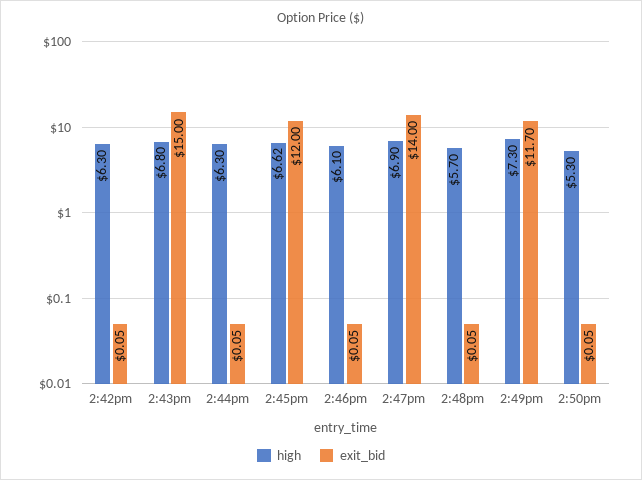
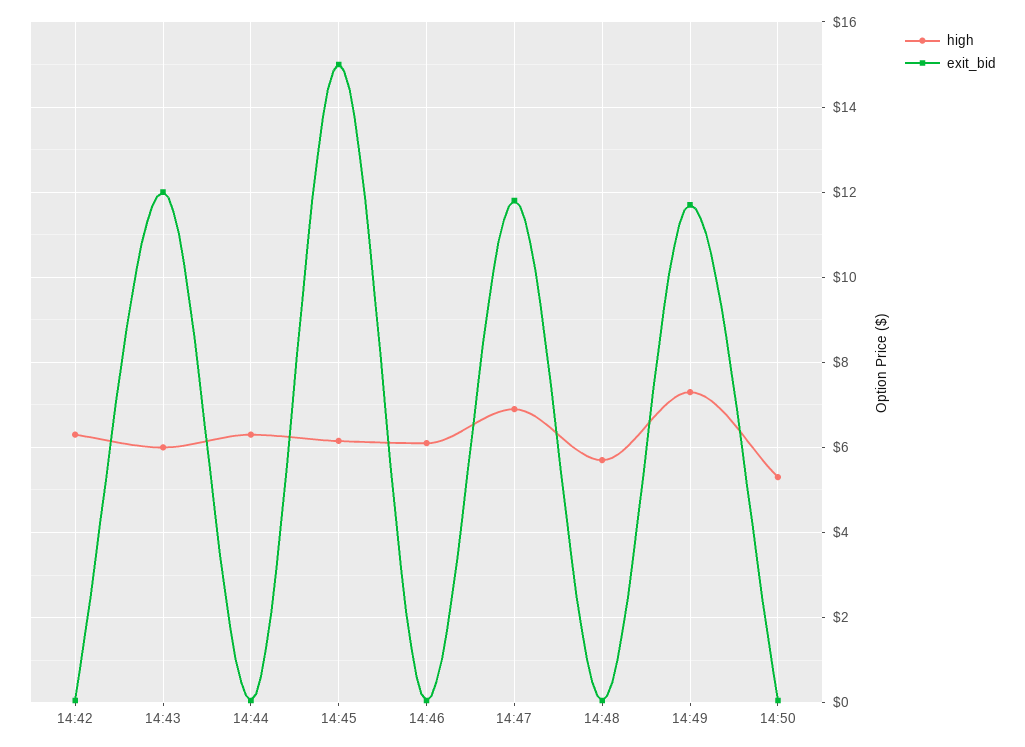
  {
    "high": {
      "2:42pm": 6.3,
-     "2:43pm": 6.8,
+     "2:43pm": 6,
      "2:44pm": 6.3,
-     "2:45pm": 6.62,
+     "2:45pm": 6.2,
      "2:46pm": 6.1,
      "2:47pm": 6.9,
      "2:48pm": 5.7,
      "2:49pm": 7.3,
      "2:50pm": 5.3
    },
    "exit_bid": {
      "2:42pm": 0.05,
-     "2:43pm": 15,
+     "2:43pm": 12,
      "2:44pm": 0.05,
-     "2:45pm": 12,
+     "2:45pm": 15,
      "2:46pm": 0.05,
-     "2:47pm": 14,
+     "2:47pm": 11.8,
      "2:48pm": 0.05,
      "2:49pm": 11.7,
      "2:50pm": 0.05
    }
  }

